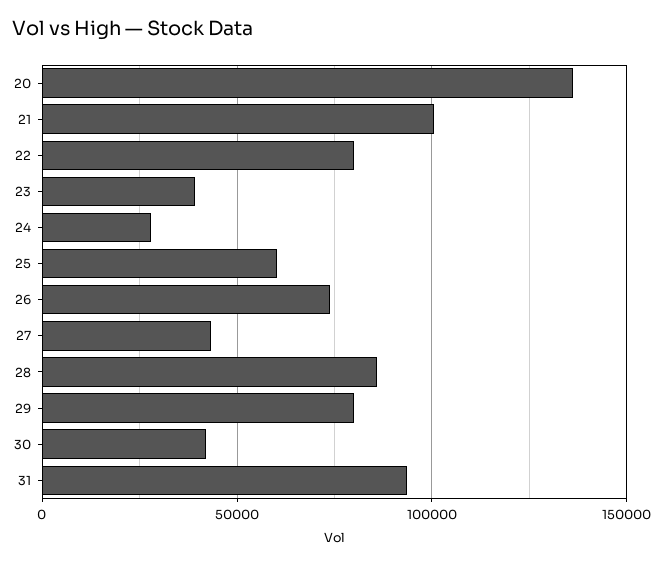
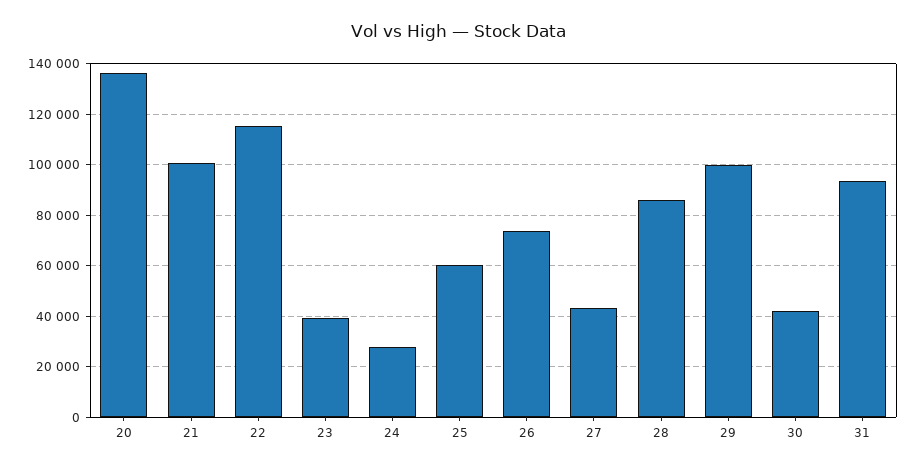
  {
    "20": 137500,
    "21": 100000,
-   "22": 80000,
+   "22": 115000,
    "23": 40000,
    "24": 27500,
    "25": 60000,
    "26": 75000,
    "27": 42500,
    "28": 85000,
-   "29": 80000,
+   "29": 100000,
    "30": 42500,
    "31": 92500
  }

